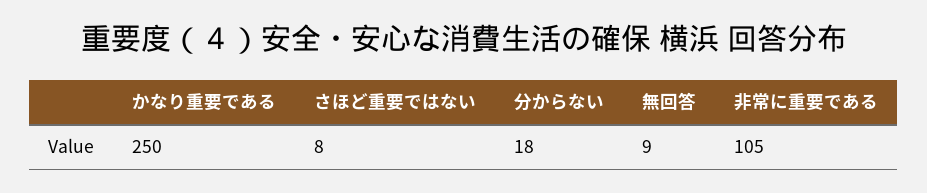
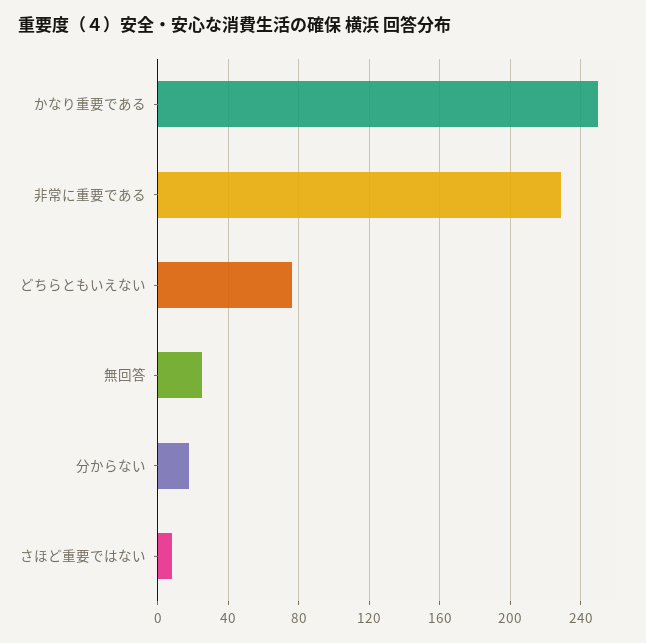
  {
    "かなり重要である": 250,
    "さほど重要ではない": 8,
    "分からない": 18,
-   "無回答": 9,
+   "無回答": 25,
-   "非常に重要である": 105
+   "非常に重要である": 230,
+   "どちらともいえない": 75
  }

